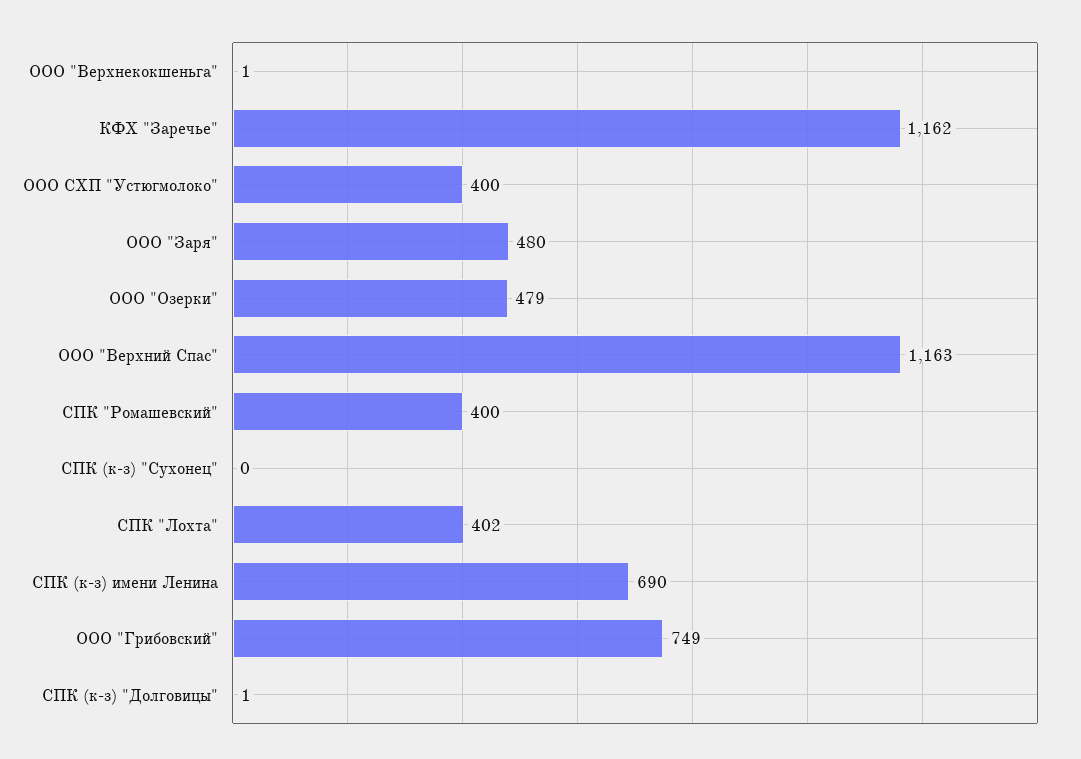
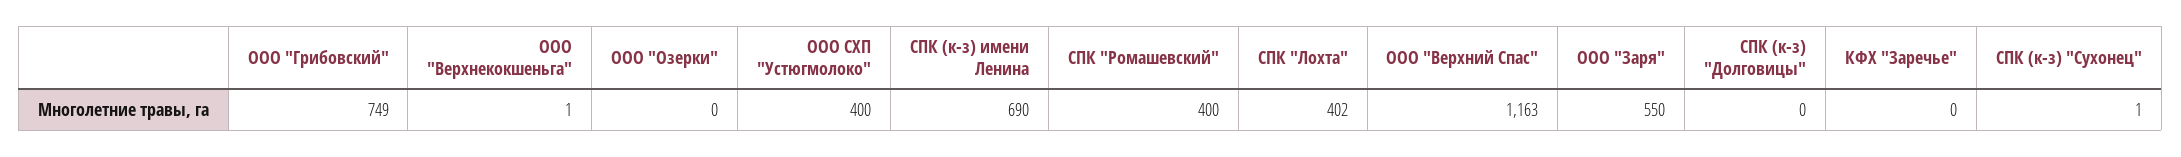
  {
    "ООО \"Верхнекокшеньга\"": 1,
-   "КФХ \"Заречье\"": 1162,
+   "КФХ \"Заречье\"": 0,
    "ООО СХП \"Устюгмолоко\"": 400,
-   "ООО \"Заря\"": 480,
+   "ООО \"Заря\"": 550,
-   "ООО \"Озерки\"": 479,
+   "ООО \"Озерки\"": 0,
    "ООО \"Верхний Спас\"": 1163,
    "СПК \"Ромашевский\"": 400,
-   "СПК (к-з) \"Сухонец\"": 0,
+   "СПК (к-з) \"Сухонец\"": 1,
    "СПК \"Лохта\"": 402,
    "СПК (к-з) имени Ленина": 690,
    "ООО \"Грибовский\"": 749,
-   "СПК (к-з) \"Долговицы\"": 1
+   "СПК (к-з) \"Долговицы\"": 0
  }

